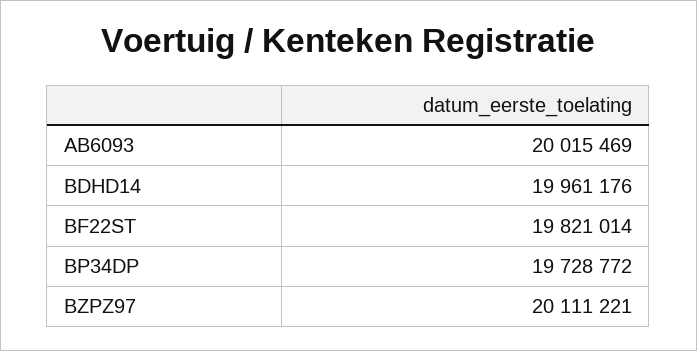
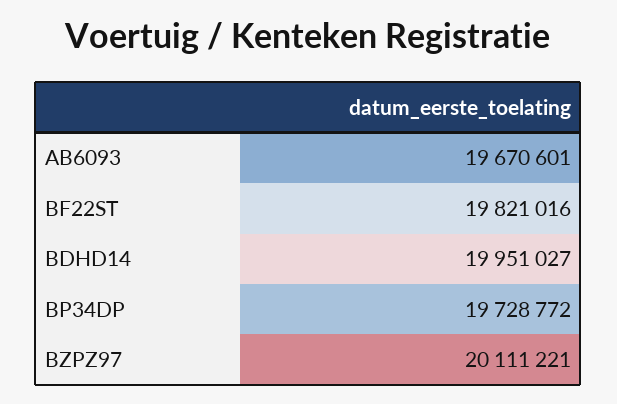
  {
-   "AB6093": 20015469,
+   "AB6093": 19670601,
-   "BDHD14": 19961176,
+   "BDHD14": 19951027,
-   "BF22ST": 19821014,
+   "BF22ST": 19821016,
    "BP34DP": 19728772,
    "BZPZ97": 20111221
  }

